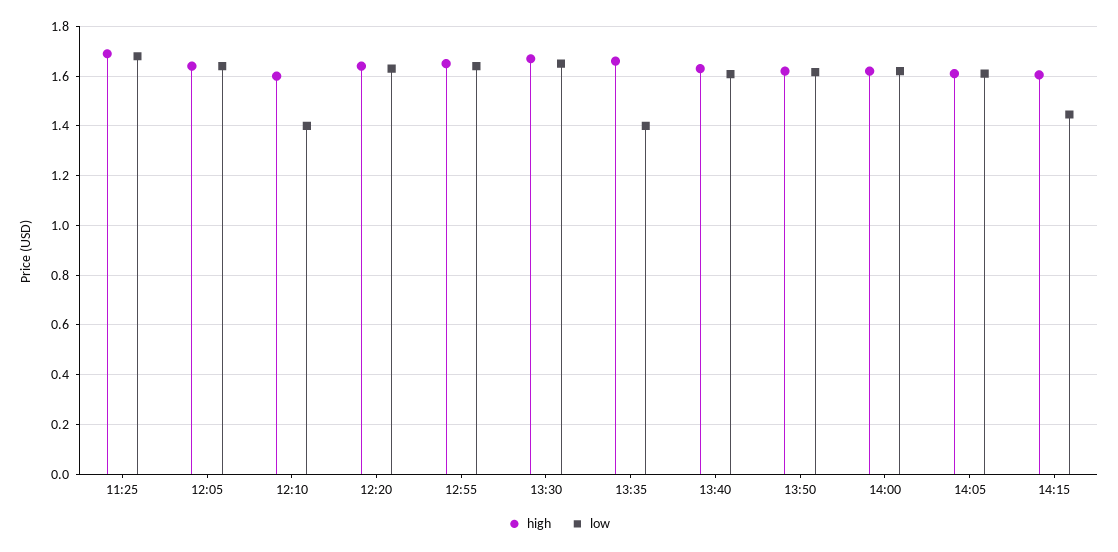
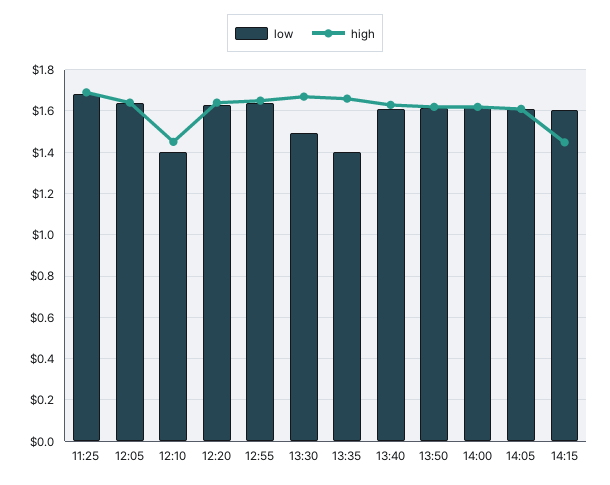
  {
    "high": {
      "11:25": 1.7,
      "12:05": 1.65,
-     "12:10": 1.6,
+     "12:10": 1.45,
      "12:20": 1.65,
      "12:55": 1.65,
      "13:30": 1.675,
      "13:35": 1.65,
      "13:40": 1.625,
      "13:50": 1.625,
      "14:00": 1.625,
      "14:05": 1.6,
-     "14:15": 1.6
+     "14:15": 1.45
    },
    "low": {
      "11:25": 1.675,
      "12:05": 1.65,
      "12:10": 1.4,
      "12:20": 1.625,
      "12:55": 1.65,
-     "13:30": 1.65,
+     "13:30": 1.5,
      "13:35": 1.4,
      "13:40": 1.6,
      "13:50": 1.625,
      "14:00": 1.625,
      "14:05": 1.6,
-     "14:15": 1.45
+     "14:15": 1.6
    }
  }

